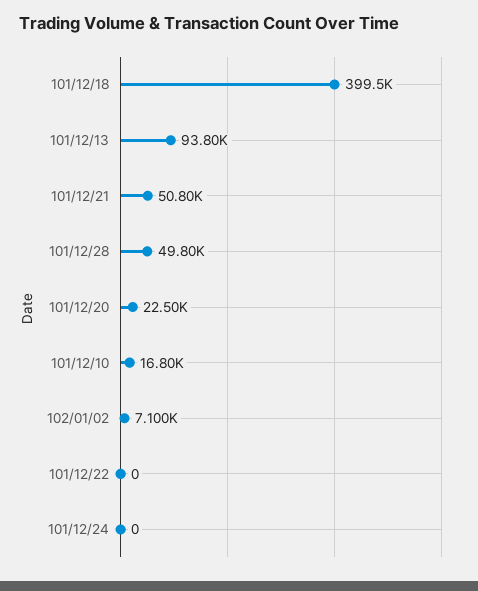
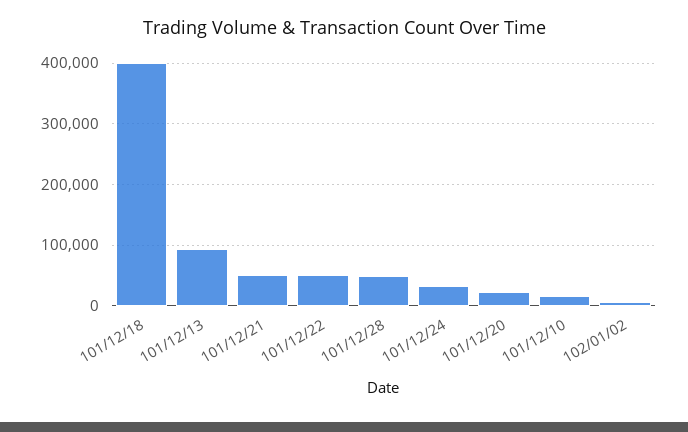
  {
    "101/12/18": 399500,
    "101/12/13": 93800,
    "101/12/21": 50800,
    "101/12/28": 49800,
    "101/12/20": 22500,
    "101/12/10": 16800,
    "102/01/02": 7100,
-   "101/12/22": 0,
+   "101/12/22": 50000,
-   "101/12/24": 0
+   "101/12/24": 30000
  }

